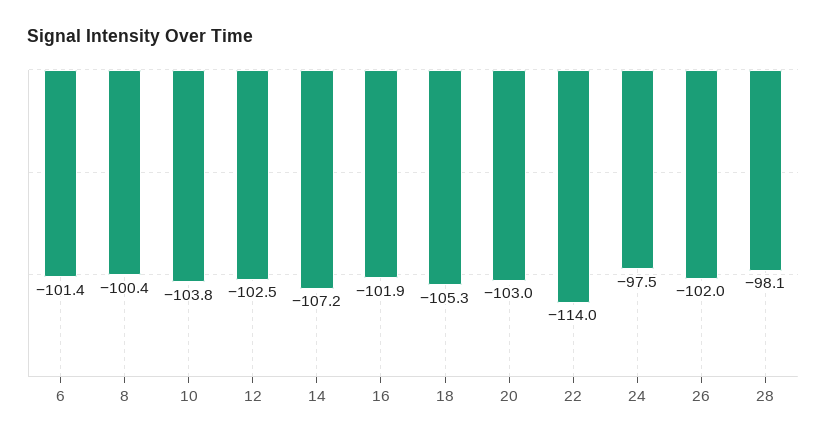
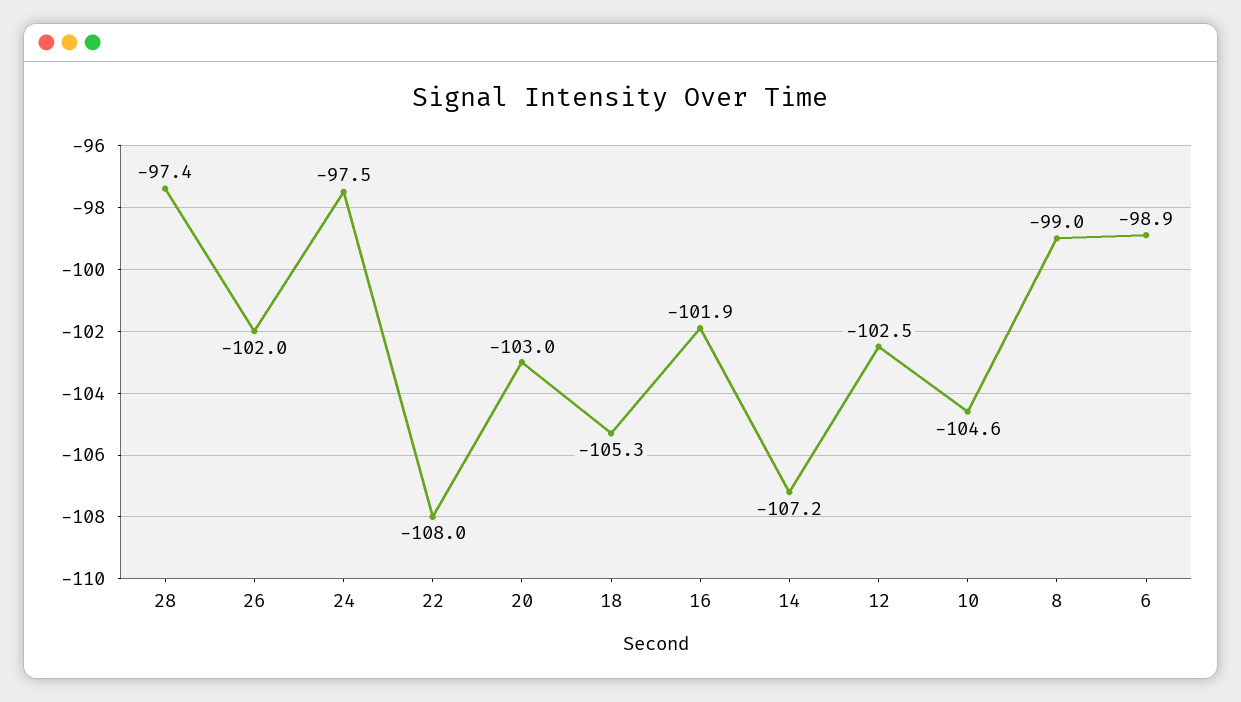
  {
-   "6": -101.4,
+   "6": -98.9,
-   "8": -100.4,
+   "8": -99,
-   "10": -103.8,
+   "10": -104.6,
    "12": -102.5,
    "14": -107.2,
    "16": -101.9,
    "18": -105.3,
    "20": -103,
-   "22": -114,
+   "22": -108,
    "24": -97.5,
    "26": -102,
-   "28": -98.1
+   "28": -97.4
  }

